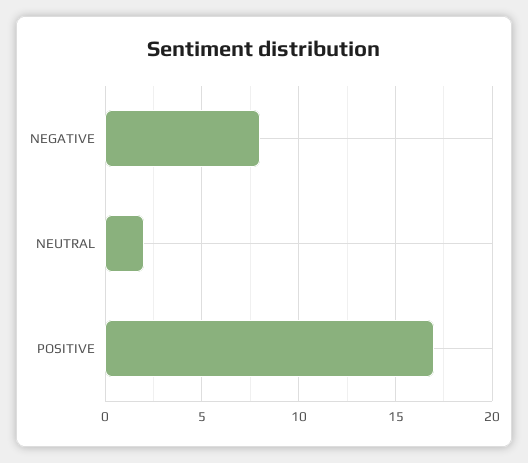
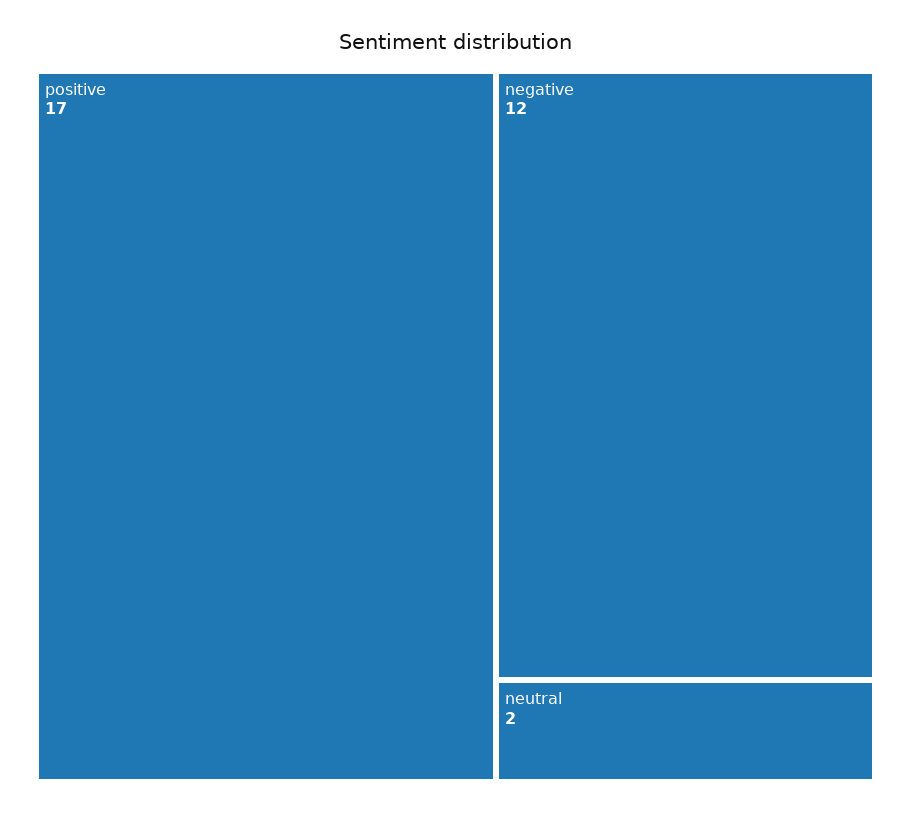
  {
-   "NEGATIVE": 8,
+   "NEGATIVE": 12,
    "NEUTRAL": 2,
    "POSITIVE": 17
  }

